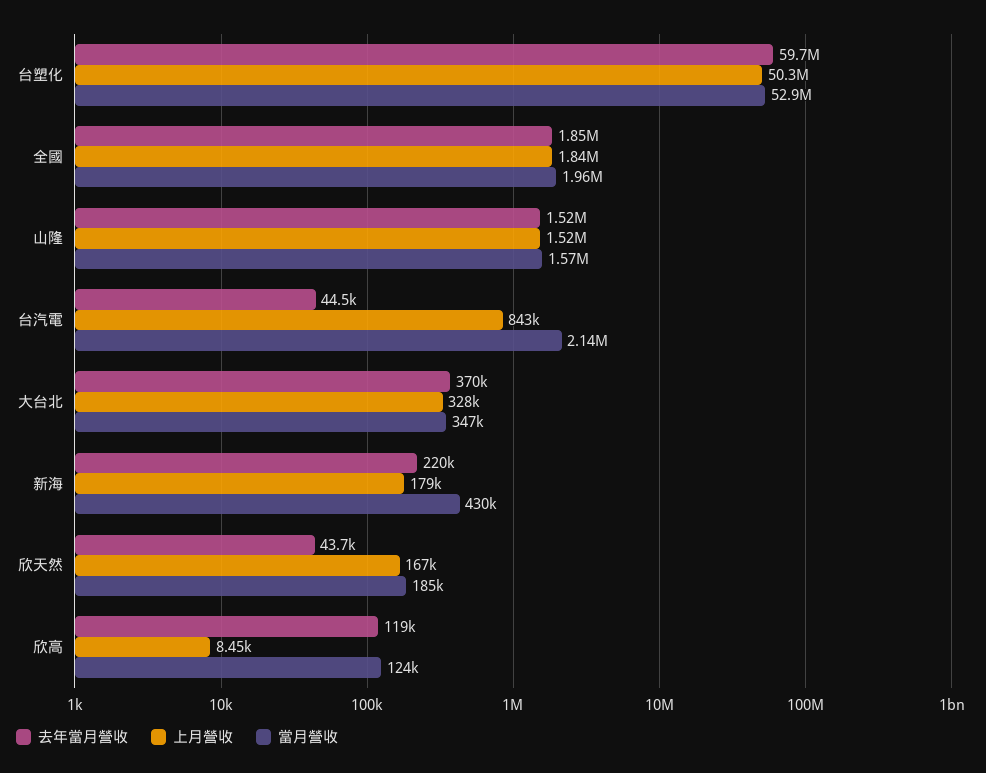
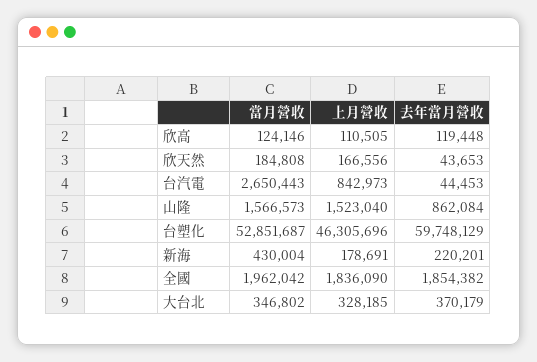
  {
    "去年當月營收": {
      "台塑化": 59748129,
      "全國": 1854382,
-     "山隆": 1520000,
+     "山隆": 862084,
      "台汽電": 44453,
      "大台北": 370179,
      "新海": 220201,
      "欣天然": 43653,
      "欣高": 119448
    },
    "上月營收": {
-     "台塑化": 50300000,
+     "台塑化": 46305696,
      "全國": 1836090,
      "山隆": 1523040,
      "台汽電": 842973,
      "大台北": 328185,
      "新海": 178691,
      "欣天然": 166556,
-     "欣高": 8450
+     "欣高": 110505
    },
    "當月營收": {
      "台塑化": 52851687,
      "全國": 1962042,
      "山隆": 1566573,
-     "台汽電": 2140000,
+     "台汽電": 2650443,
      "大台北": 346802,
      "新海": 430004,
      "欣天然": 184808,
      "欣高": 124146
    }
  }

